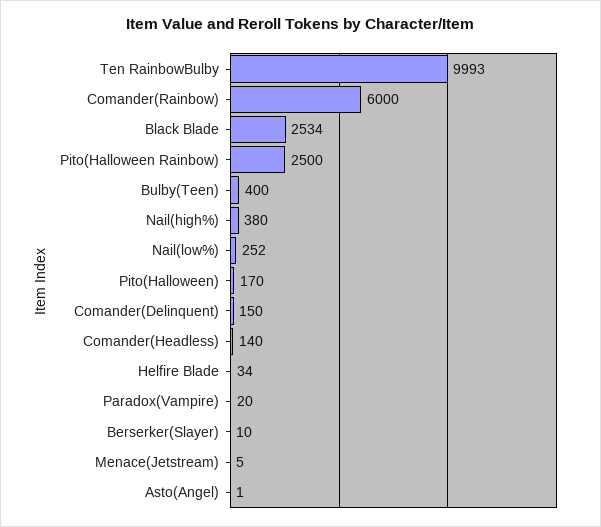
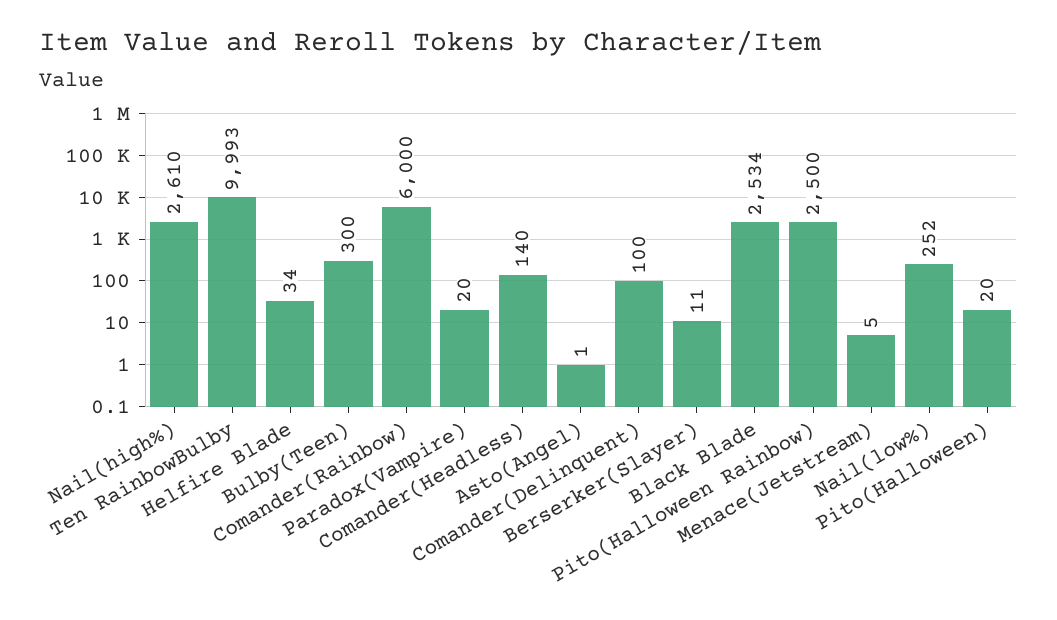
  {
    "Ten RainbowBulby": 9993,
    "Comander(Rainbow)": 6000,
    "Black Blade": 2534,
    "Pito(Halloween Rainbow)": 2500,
-   "Bulby(Teen)": 400,
+   "Bulby(Teen)": 300,
-   "Nail(high%)": 380,
+   "Nail(high%)": 2610,
    "Nail(low%)": 252,
-   "Pito(Halloween)": 170,
+   "Pito(Halloween)": 20,
-   "Comander(Delinquent)": 150,
+   "Comander(Delinquent)": 100,
    "Comander(Headless)": 140,
    "Helfire Blade": 34,
    "Paradox(Vampire)": 20,
-   "Berserker(Slayer)": 10,
+   "Berserker(Slayer)": 11,
    "Menace(Jetstream)": 5,
    "Asto(Angel)": 1
  }

